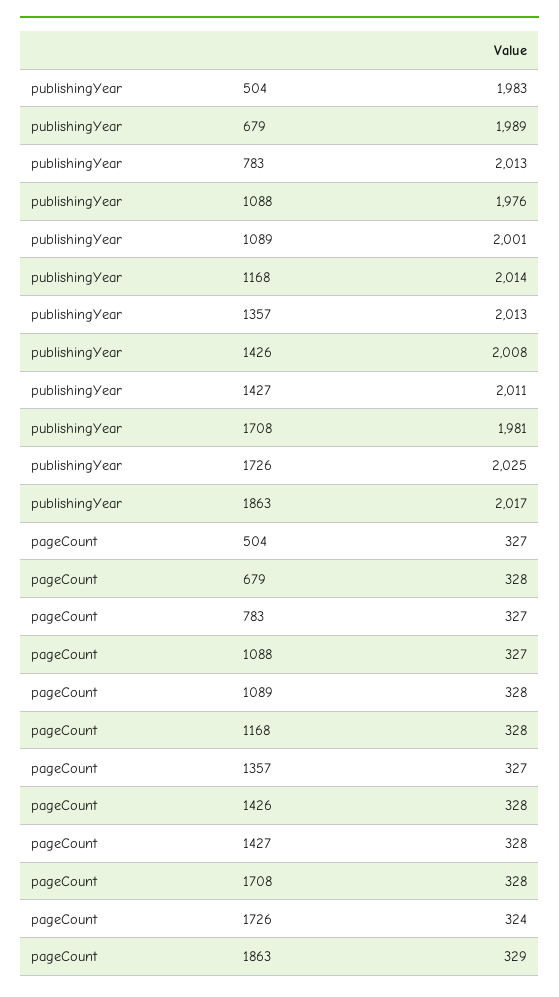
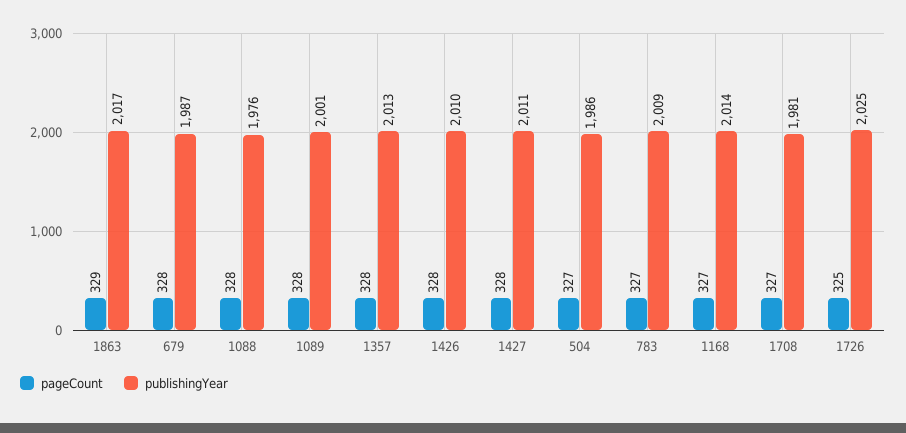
  {
    "publishingYear": {
-     "504": 1983,
+     "504": 1986,
-     "679": 1989,
+     "679": 1987,
-     "783": 2013,
+     "783": 2009,
      "1088": 1976,
      "1089": 2001,
      "1168": 2014,
      "1357": 2013,
-     "1426": 2008,
+     "1426": 2010,
      "1427": 2011,
      "1708": 1981,
      "1726": 2025,
      "1863": 2017
    },
    "pageCount": {
      "504": 327,
      "679": 328,
      "783": 327,
-     "1088": 327,
+     "1088": 328,
      "1089": 328,
-     "1168": 328,
+     "1168": 327,
-     "1357": 327,
+     "1357": 328,
      "1426": 328,
      "1427": 328,
-     "1708": 328,
+     "1708": 327,
-     "1726": 324,
+     "1726": 325,
      "1863": 329
    }
  }

